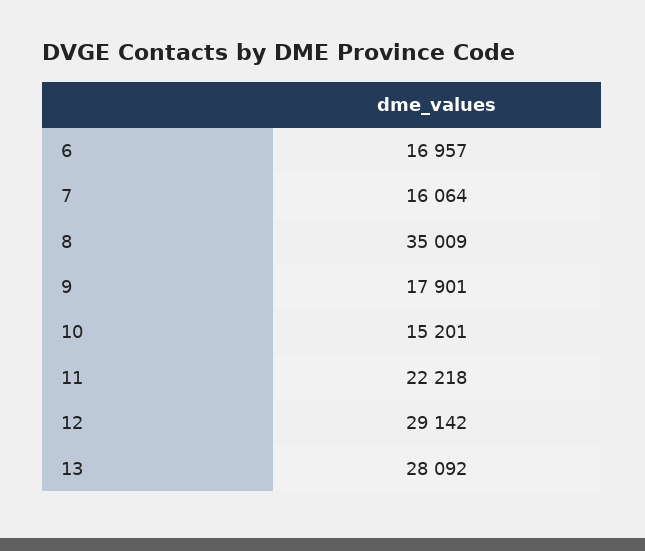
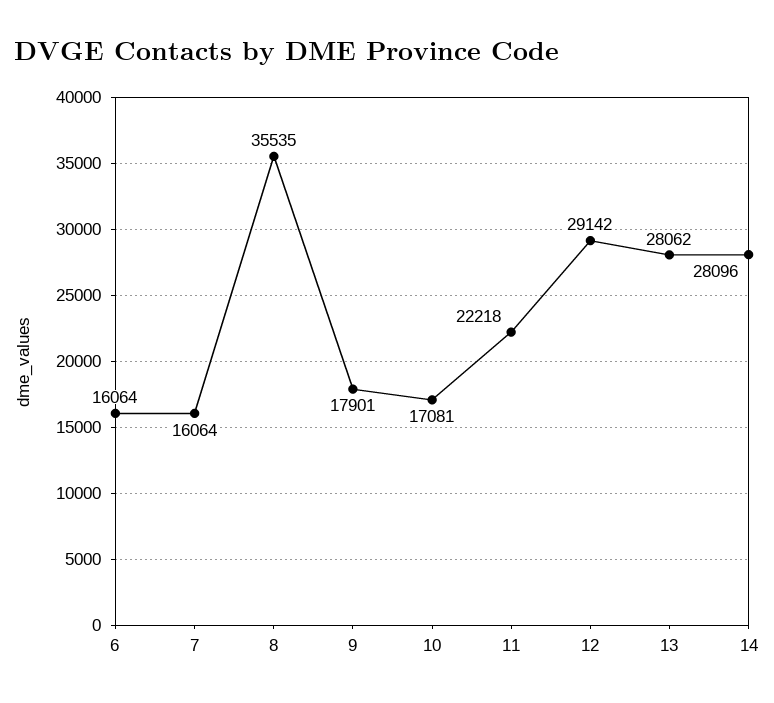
  {
-   "6": 16957,
+   "6": 16064,
    "7": 16064,
-   "8": 35009,
+   "8": 35535,
    "9": 17901,
-   "10": 15201,
+   "10": 17081,
    "11": 22218,
    "12": 29142,
-   "13": 28092
+   "13": 28062,
+   "14": 28096
  }

